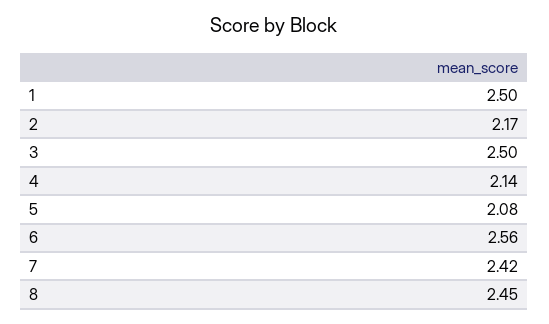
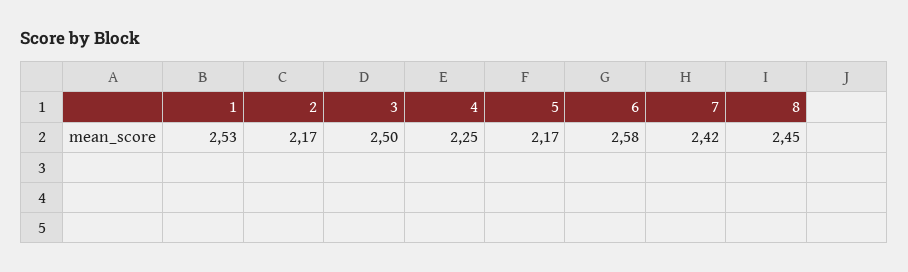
  {
-   "1": 2.5,
+   "1": 2.53,
    "2": 2.17,
    "3": 2.5,
-   "4": 2.14,
+   "4": 2.25,
-   "5": 2.08,
+   "5": 2.17,
-   "6": 2.56,
+   "6": 2.58,
    "7": 2.42,
    "8": 2.45
  }

